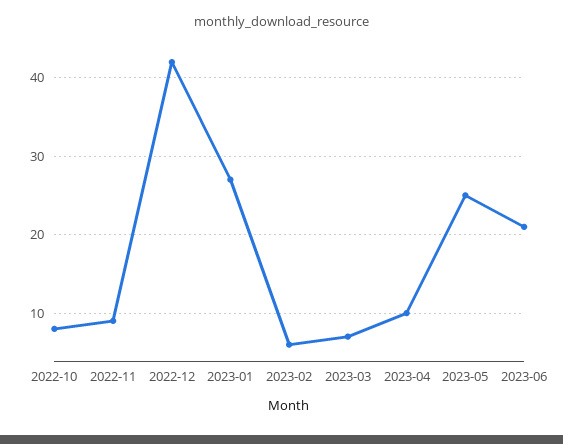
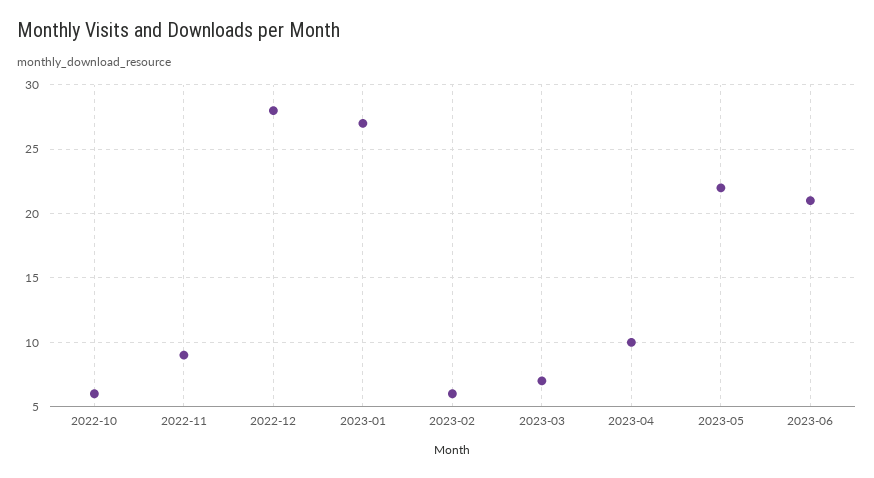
  {
-   "2022-10": 8,
+   "2022-10": 6,
    "2022-11": 9,
-   "2022-12": 42,
+   "2022-12": 28,
    "2023-01": 27,
    "2023-02": 6,
    "2023-03": 7,
    "2023-04": 10,
-   "2023-05": 25,
+   "2023-05": 22,
    "2023-06": 21
  }

